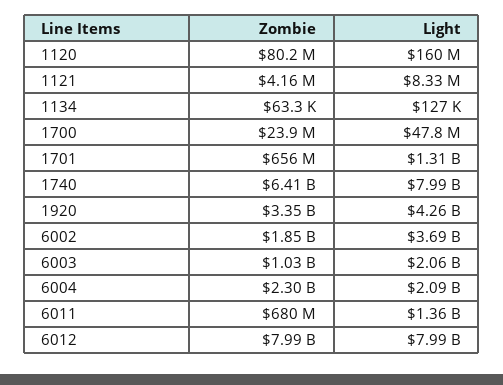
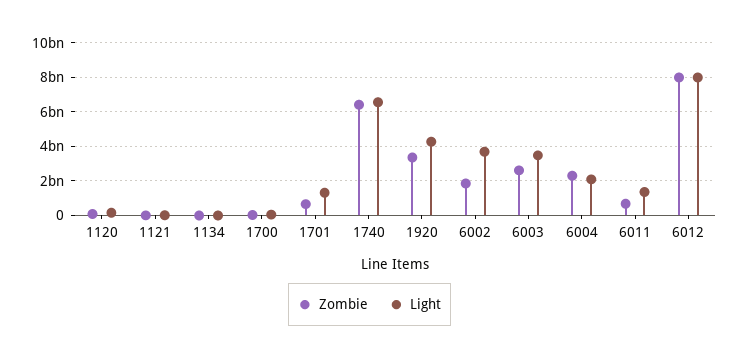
  {
    "Zombie": {
      "1120": 80200000,
      "1121": 4160000,
      "1134": 63300,
      "1700": 23900000,
      "1701": 656000000,
      "1740": 6410000000,
      "1920": 3350000000,
      "6002": 1850000000,
-     "6003": 1030000000,
+     "6003": 2500000000,
      "6004": 2300000000,
      "6011": 680000000,
      "6012": 7990000000
    },
    "Light": {
      "1120": 160000000,
      "1121": 8330000,
      "1134": 127000,
      "1700": 47800000,
      "1701": 1310000000,
-     "1740": 7990000000,
+     "1740": 6500000000,
      "1920": 4260000000,
      "6002": 3690000000,
-     "6003": 2060000000,
+     "6003": 3500000000,
      "6004": 2090000000,
      "6011": 1360000000,
      "6012": 7990000000
    }
  }

